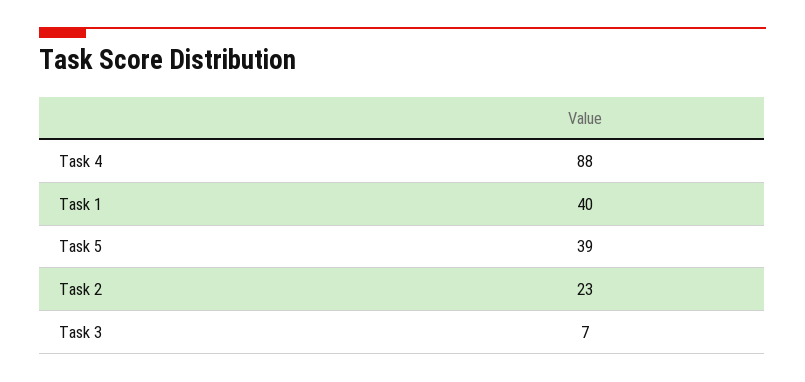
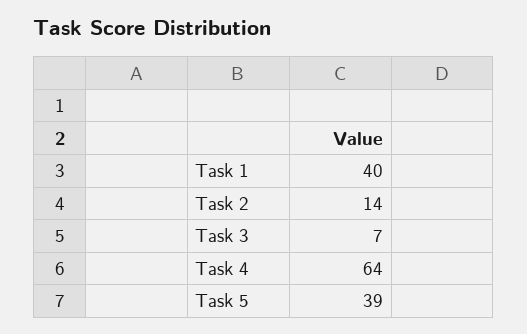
  {
-   "Task 4": 88,
+   "Task 4": 64,
    "Task 1": 40,
    "Task 5": 39,
-   "Task 2": 23,
+   "Task 2": 14,
    "Task 3": 7
  }

